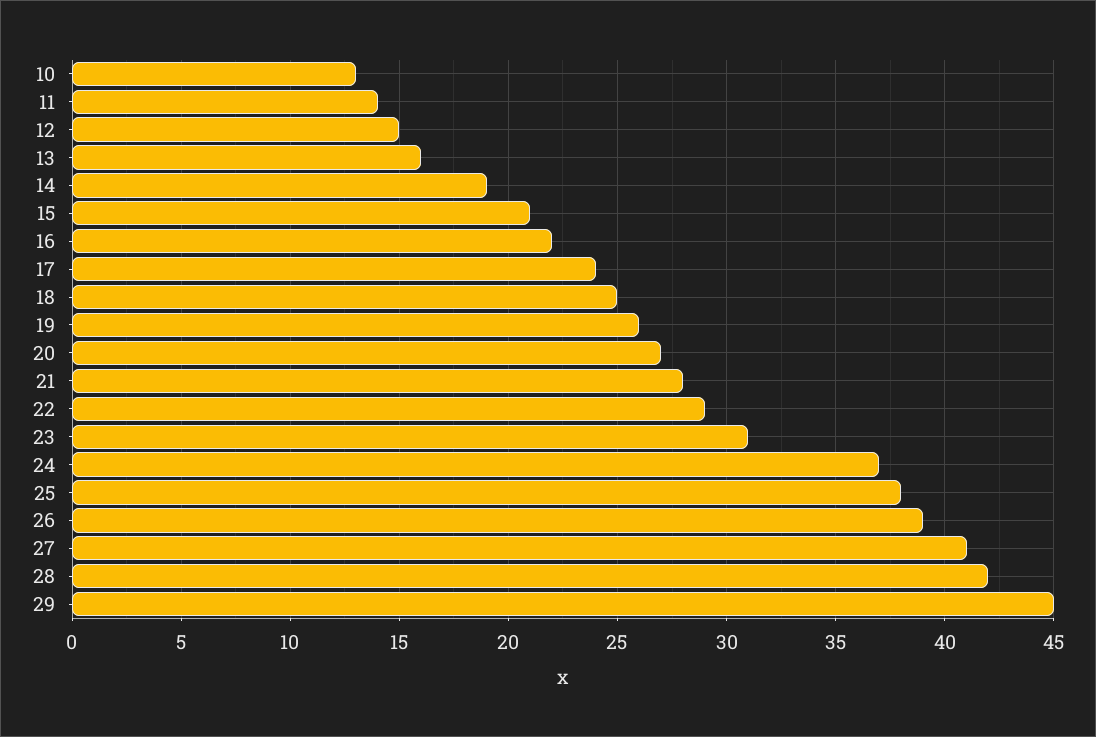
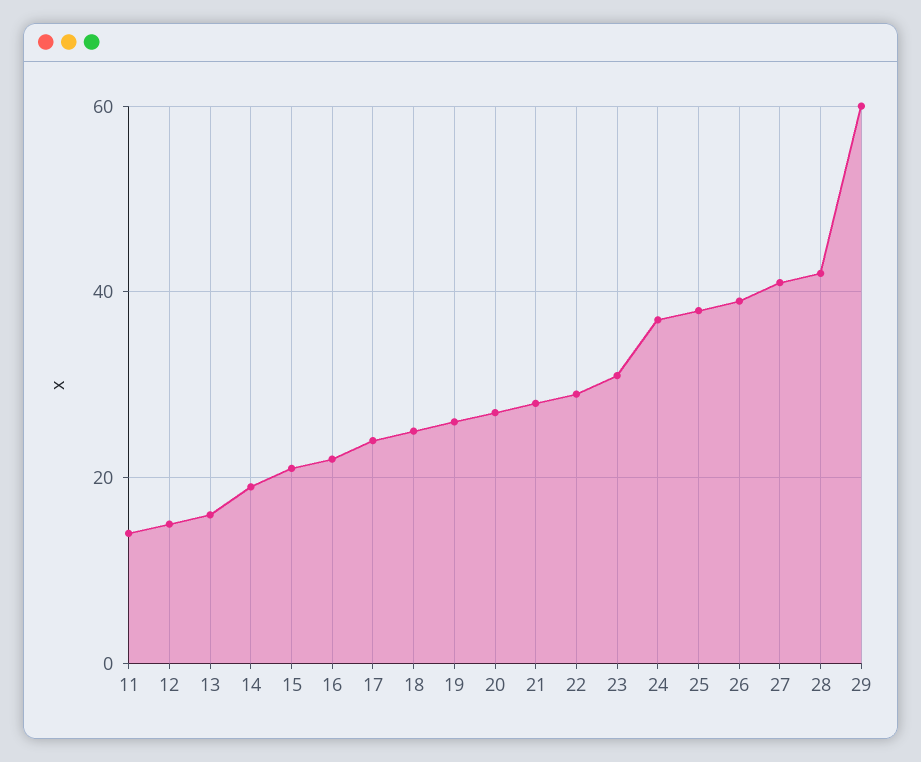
  {
-   "10": 13,
    "11": 14,
    "12": 15,
    "13": 16,
    "14": 19,
    "15": 21,
    "16": 22,
    "17": 24,
    "18": 25,
    "19": 26,
    "20": 27,
    "21": 28,
    "22": 29,
    "23": 31,
    "24": 37,
    "25": 38,
    "26": 39,
    "27": 41,
    "28": 42,
-   "29": 45
+   "29": 60
  }

